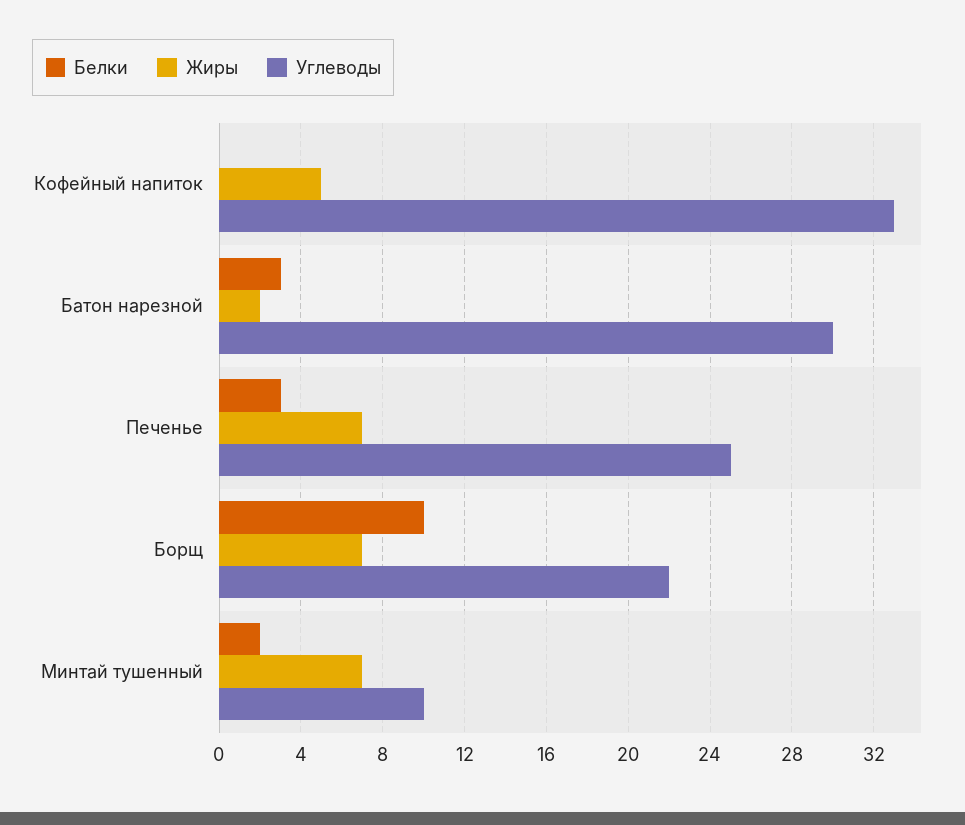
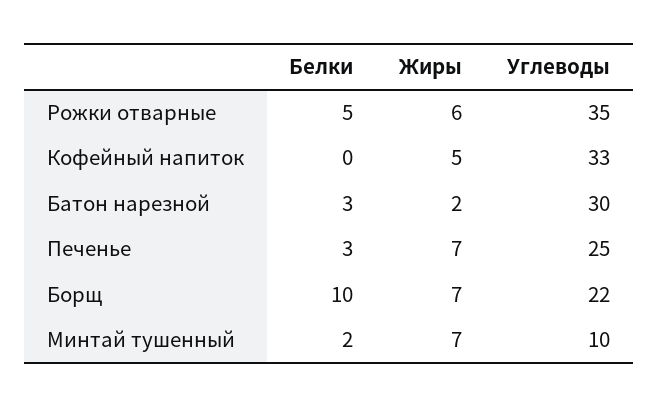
  {
    "Белки": {
      "Кофейный напиток": 0,
      "Батон нарезной": 3,
      "Печенье": 3,
      "Борщ": 10,
-     "Минтай тушенный": 2
+     "Минтай тушенный": 2,
+     "Рожки отварные": 5
    },
    "Жиры": {
      "Кофейный напиток": 5,
      "Батон нарезной": 2,
      "Печенье": 7,
      "Борщ": 7,
-     "Минтай тушенный": 7
+     "Минтай тушенный": 7,
+     "Рожки отварные": 6
    },
    "Углеводы": {
      "Кофейный напиток": 33,
      "Батон нарезной": 30,
      "Печенье": 25,
      "Борщ": 22,
-     "Минтай тушенный": 10
+     "Минтай тушенный": 10,
+     "Рожки отварные": 35
    }
  }

